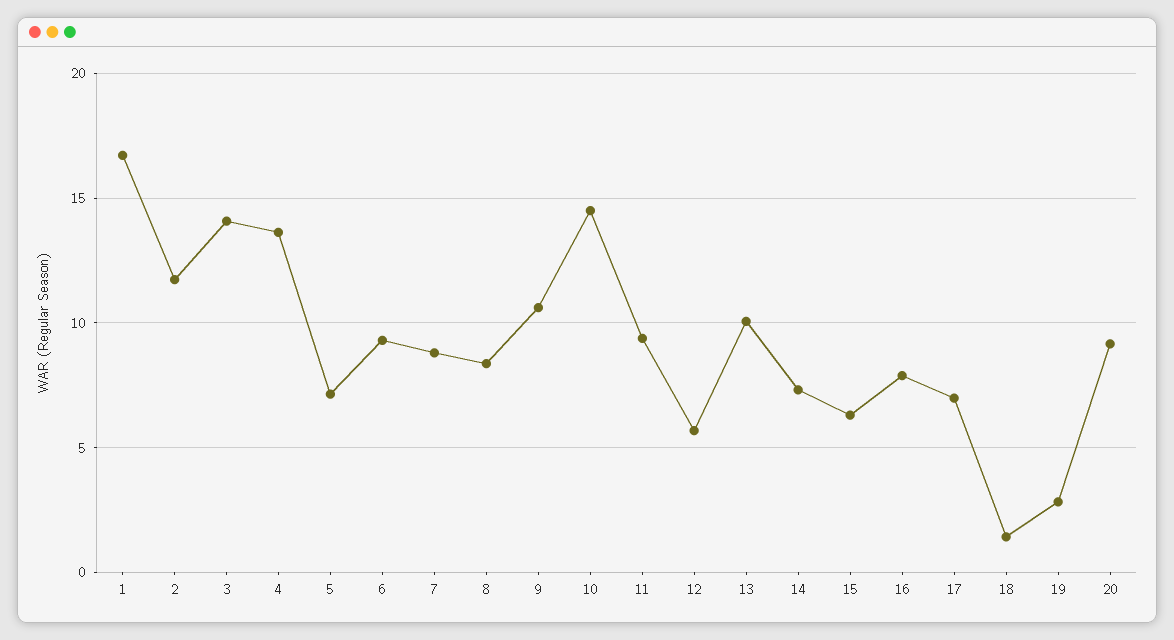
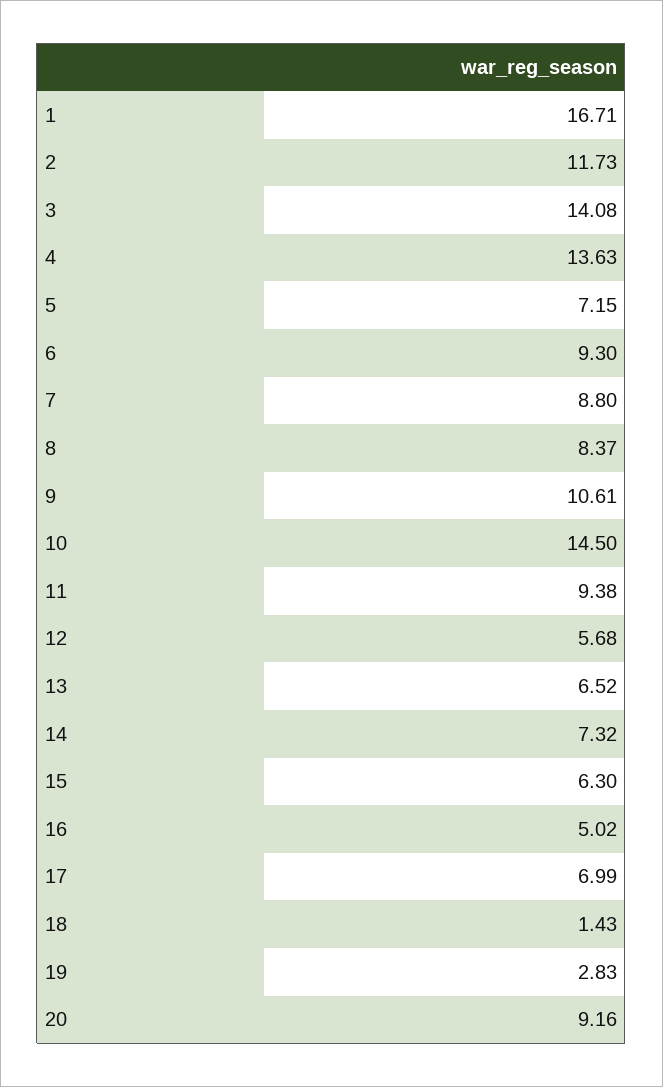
  {
    "1": 16.71,
    "2": 11.73,
    "3": 14.08,
    "4": 13.63,
    "5": 7.15,
    "6": 9.3,
    "7": 8.8,
    "8": 8.37,
    "9": 10.61,
    "10": 14.5,
    "11": 9.38,
    "12": 5.68,
-   "13": 10,
+   "13": 6.52,
    "14": 7.32,
    "15": 6.3,
-   "16": 8,
+   "16": 5.02,
    "17": 6.99,
    "18": 1.43,
    "19": 2.83,
    "20": 9.16
  }

